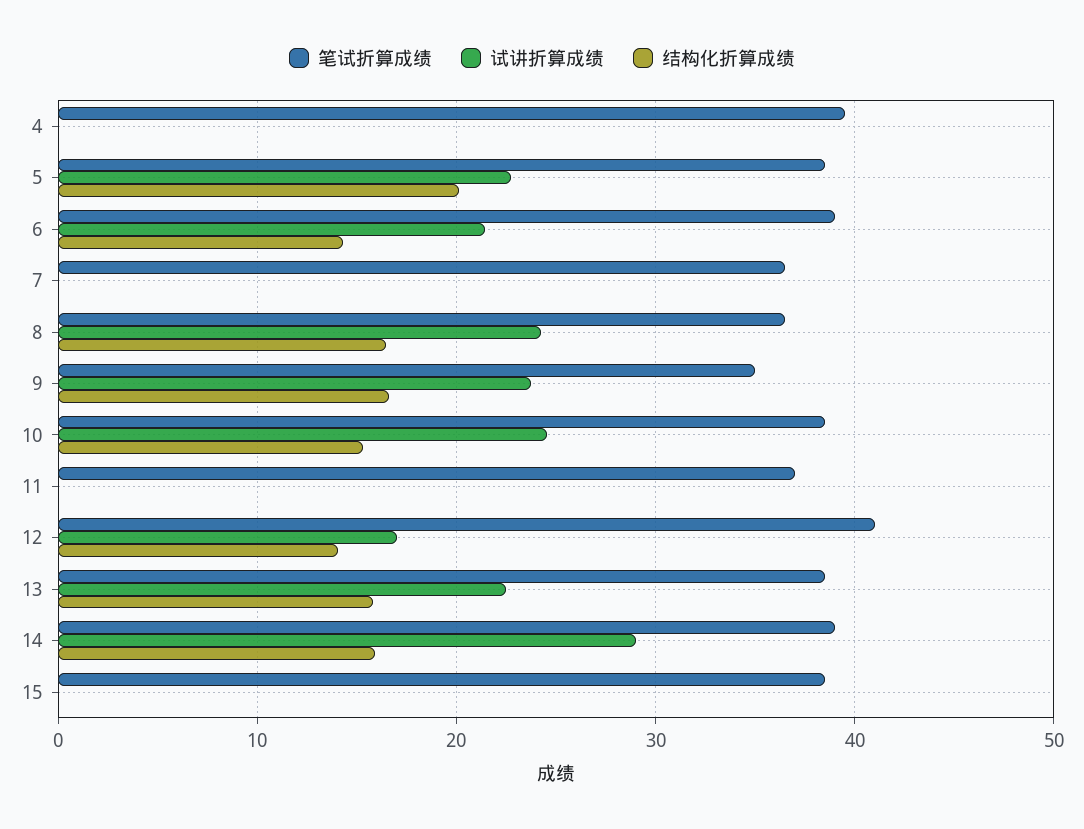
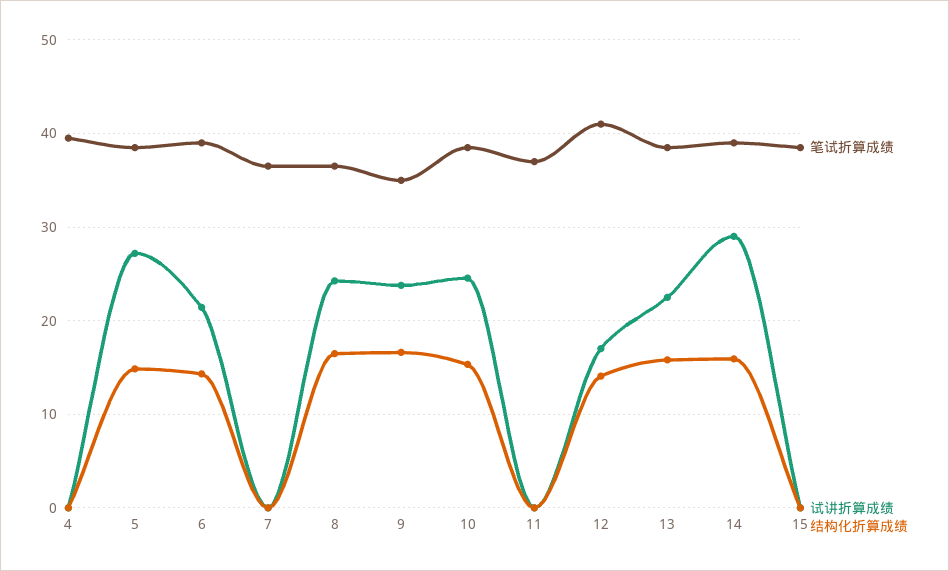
  {
    "笔试折算成绩": {
      "4": 40,
      "5": 39,
      "6": 39,
      "7": 37,
      "8": 37,
      "9": 35,
      "10": 39,
      "11": 37,
      "12": 41,
      "13": 39,
      "14": 39,
      "15": 39
    },
    "试讲折算成绩": {
      "4": 0,
-     "5": 23,
+     "5": 27,
      "6": 21,
      "7": 0,
      "8": 24,
      "9": 24,
      "10": 25,
      "11": 0,
      "12": 17,
      "13": 23,
      "14": 29,
      "15": 0
    },
    "结构化折算成绩": {
      "4": 0,
-     "5": 20,
+     "5": 15,
      "6": 14,
      "7": 0,
      "8": 16,
      "9": 17,
      "10": 15,
      "11": 0,
      "12": 14,
      "13": 16,
      "14": 16,
      "15": 0
    }
  }

